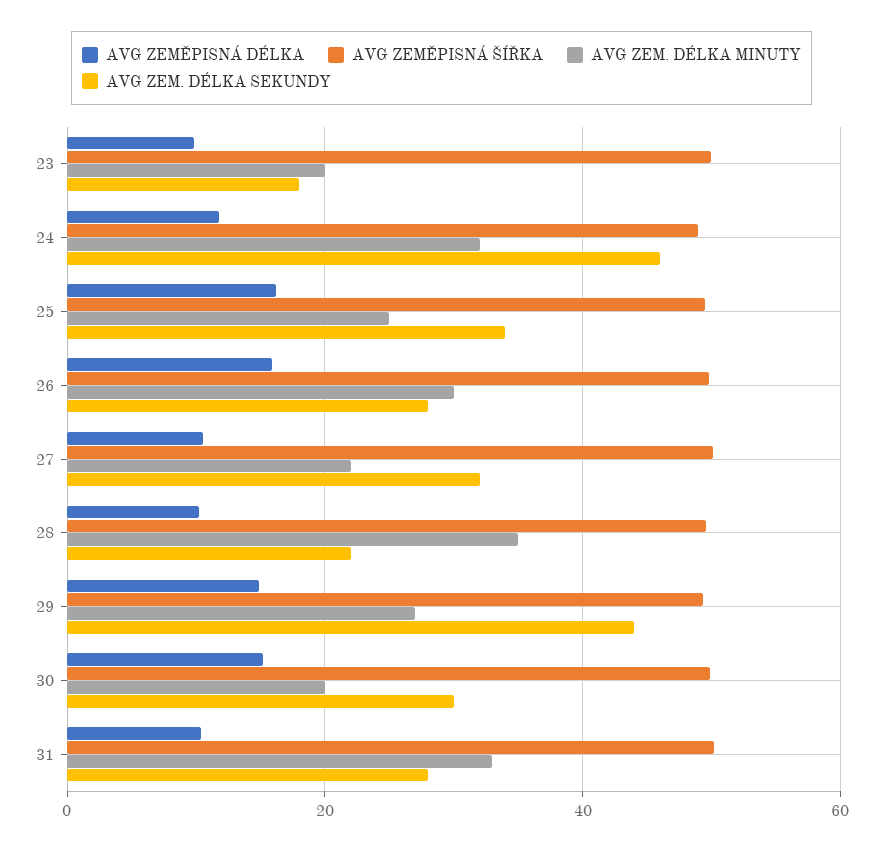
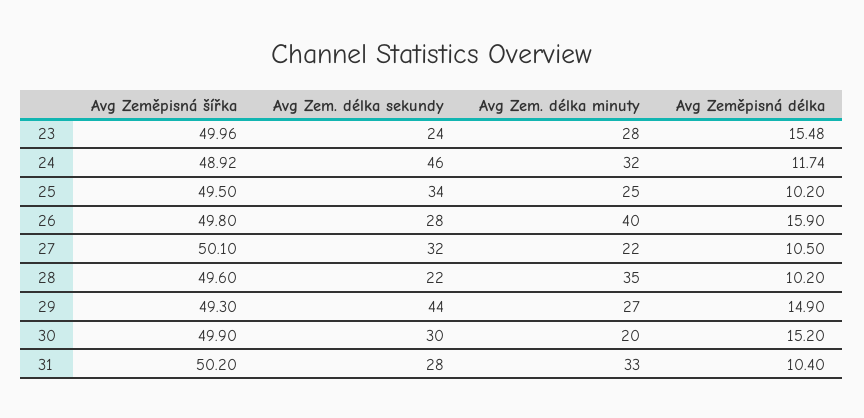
  {
    "AVG ZEMĚPISNÁ DÉLKA": {
-     "23": 10,
+     "23": 15.48,
      "24": 11.74,
-     "25": 16,
+     "25": 10.2,
      "26": 15.9,
      "27": 10.5,
      "28": 10.2,
      "29": 14.9,
      "30": 15.2,
      "31": 10.4
    },
    "AVG ZEMĚPISNÁ ŠÍŘKA": {
      "23": 49.96,
      "24": 48.92,
      "25": 49.5,
      "26": 49.8,
      "27": 50.1,
      "28": 49.6,
      "29": 49.3,
      "30": 49.9,
      "31": 50.2
    },
    "AVG ZEM. DÉLKA MINUTY": {
-     "23": 20,
+     "23": 28,
      "24": 32,
      "25": 25,
-     "26": 30,
+     "26": 40,
      "27": 22,
      "28": 35,
      "29": 27,
      "30": 20,
      "31": 33
    },
    "AVG ZEM. DÉLKA SEKUNDY": {
-     "23": 18,
+     "23": 24,
      "24": 46,
      "25": 34,
      "26": 28,
      "27": 32,
      "28": 22,
      "29": 44,
      "30": 30,
      "31": 28
    }
  }

